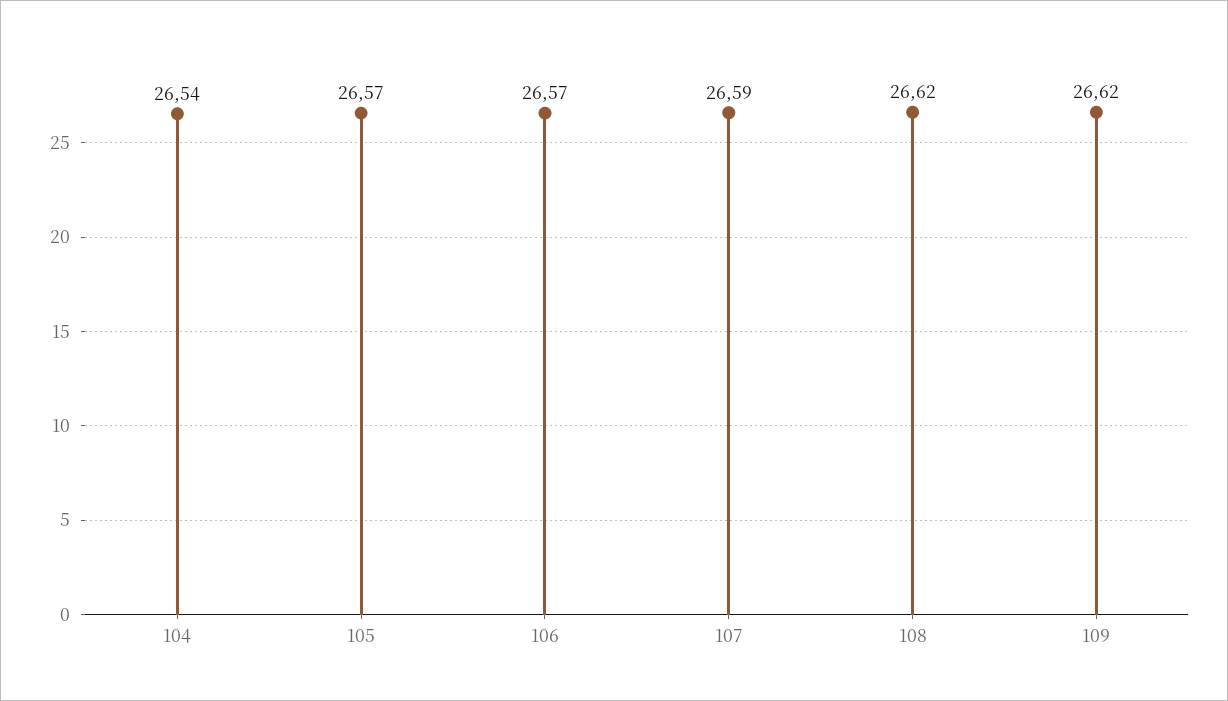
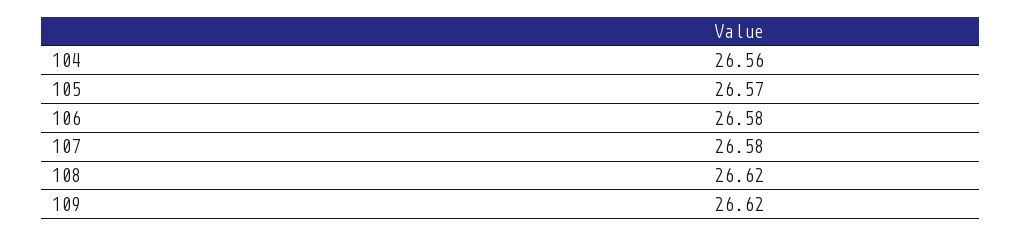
  {
-   "104": 26.54,
+   "104": 26.56,
    "105": 26.57,
-   "106": 26.57,
+   "106": 26.58,
-   "107": 26.59,
+   "107": 26.58,
    "108": 26.62,
    "109": 26.62
  }

